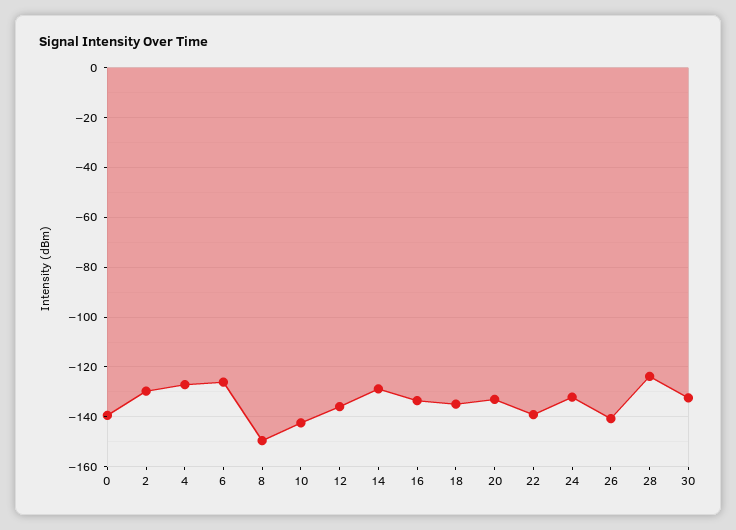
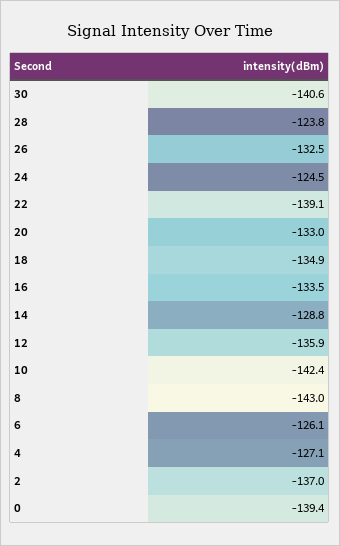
  {
    "0": -139.4,
-   "2": -130,
+   "2": -137,
    "4": -127.1,
    "6": -126.1,
-   "8": -150,
+   "8": -143,
    "10": -142.4,
    "12": -135.9,
    "14": -128.8,
    "16": -133.5,
    "18": -134.9,
    "20": -133,
    "22": -139.1,
-   "24": -132.5,
+   "24": -124.5,
-   "26": -140,
+   "26": -132.5,
    "28": -123.8,
-   "30": -132.5
+   "30": -140.6
  }

